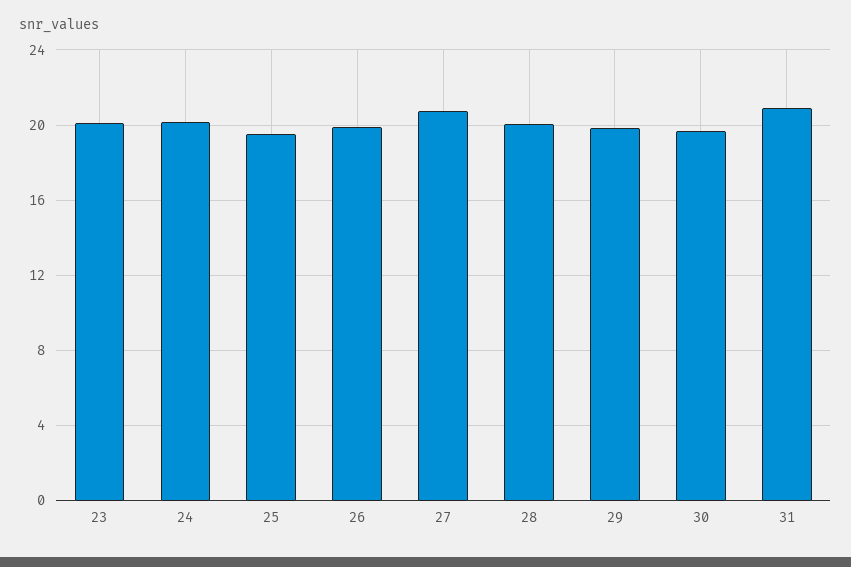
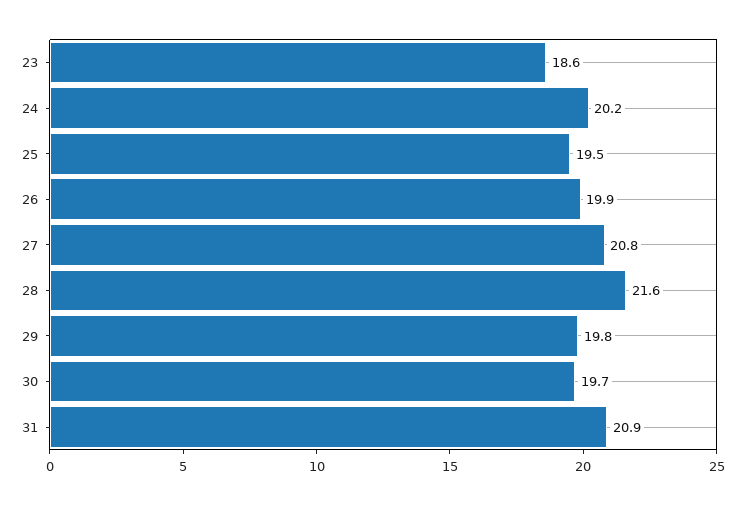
  {
-   "23": 20,
+   "23": 18.6,
    "24": 20.2,
    "25": 19.5,
    "26": 19.9,
    "27": 20.8,
-   "28": 20,
+   "28": 21.6,
    "29": 19.8,
    "30": 19.7,
    "31": 20.9
  }

